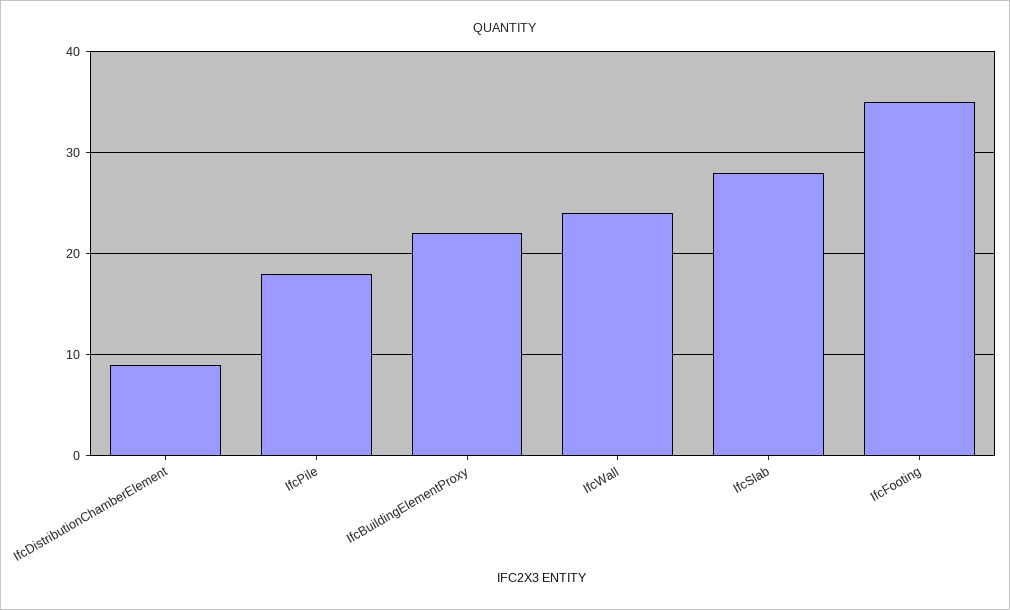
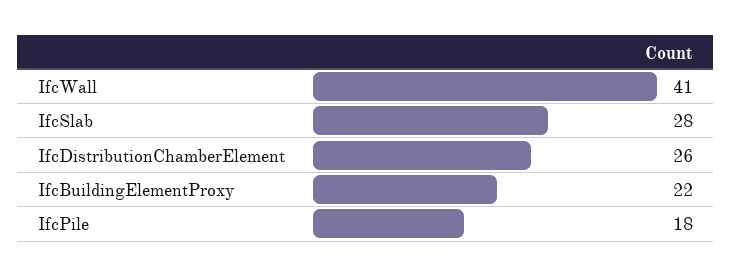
  {
-   "IfcDistributionChamberElement": 9,
+   "IfcDistributionChamberElement": 26,
    "IfcPile": 18,
    "IfcBuildingElementProxy": 22,
-   "IfcWall": 24,
+   "IfcWall": 41,
-   "IfcSlab": 28,
+   "IfcSlab": 28
-   "IfcFooting": 35
  }

